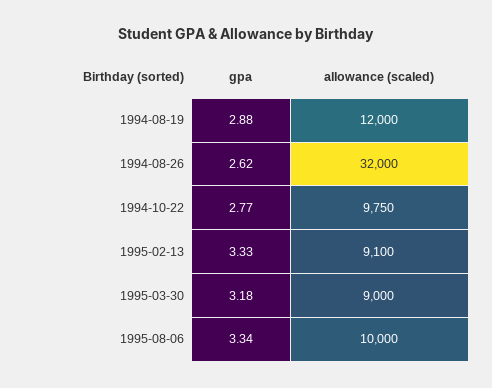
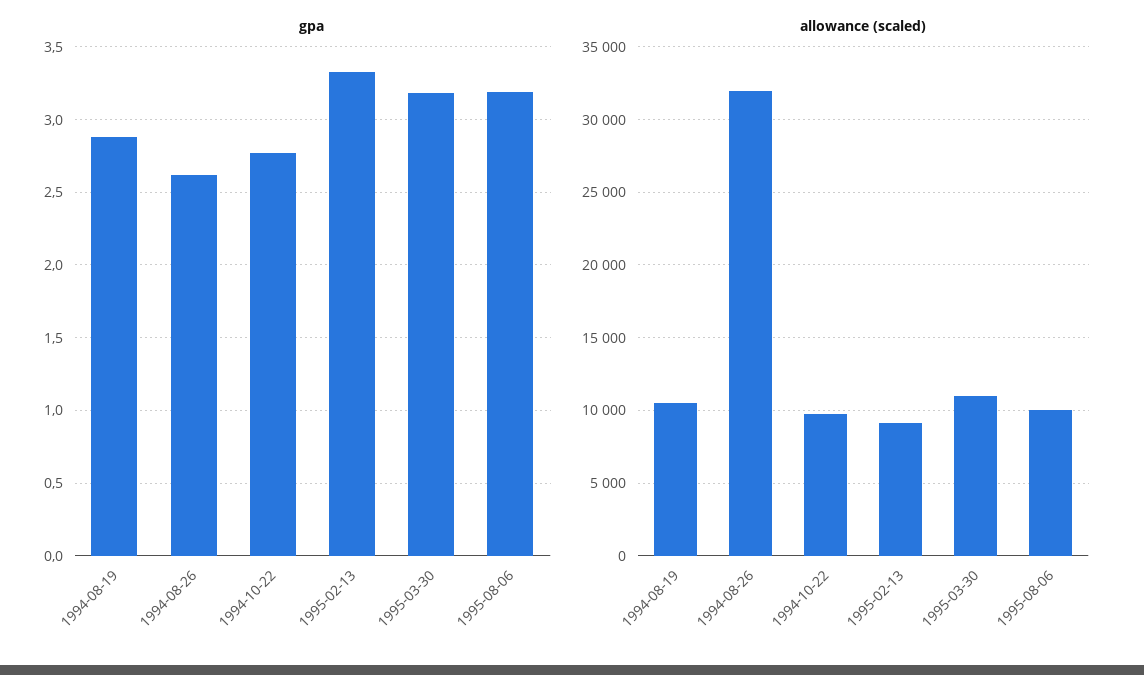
  {
    "gpa": {
      "1994-08-19": 2.88,
      "1994-08-26": 2.62,
      "1994-10-22": 2.77,
      "1995-02-13": 3.33,
      "1995-03-30": 3.18,
-     "1995-08-06": 3.34
+     "1995-08-06": 3.2
    },
    "allowance (scaled)": {
-     "1994-08-19": 12000,
+     "1994-08-19": 10500,
      "1994-08-26": 32000,
      "1994-10-22": 9750,
      "1995-02-13": 9100,
-     "1995-03-30": 9000,
+     "1995-03-30": 11000,
      "1995-08-06": 10000
    }
  }

